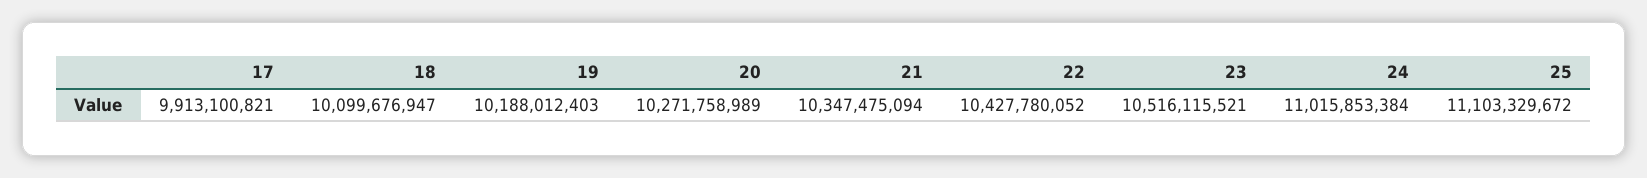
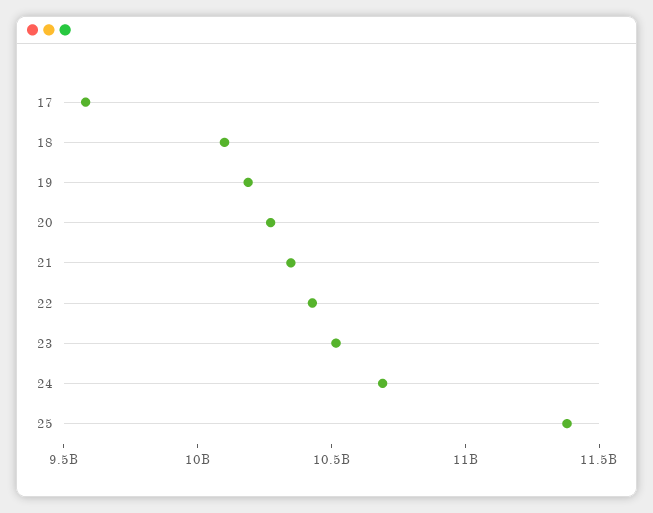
  {
-   "17": 9913100821,
+   "17": 9600000000,
    "18": 10099676947,
    "19": 10188012403,
    "20": 10271758989,
    "21": 10347475094,
    "22": 10427780052,
    "23": 10516115521,
-   "24": 11015853384,
+   "24": 10700000000,
-   "25": 11103329672
+   "25": 11400000000
  }

